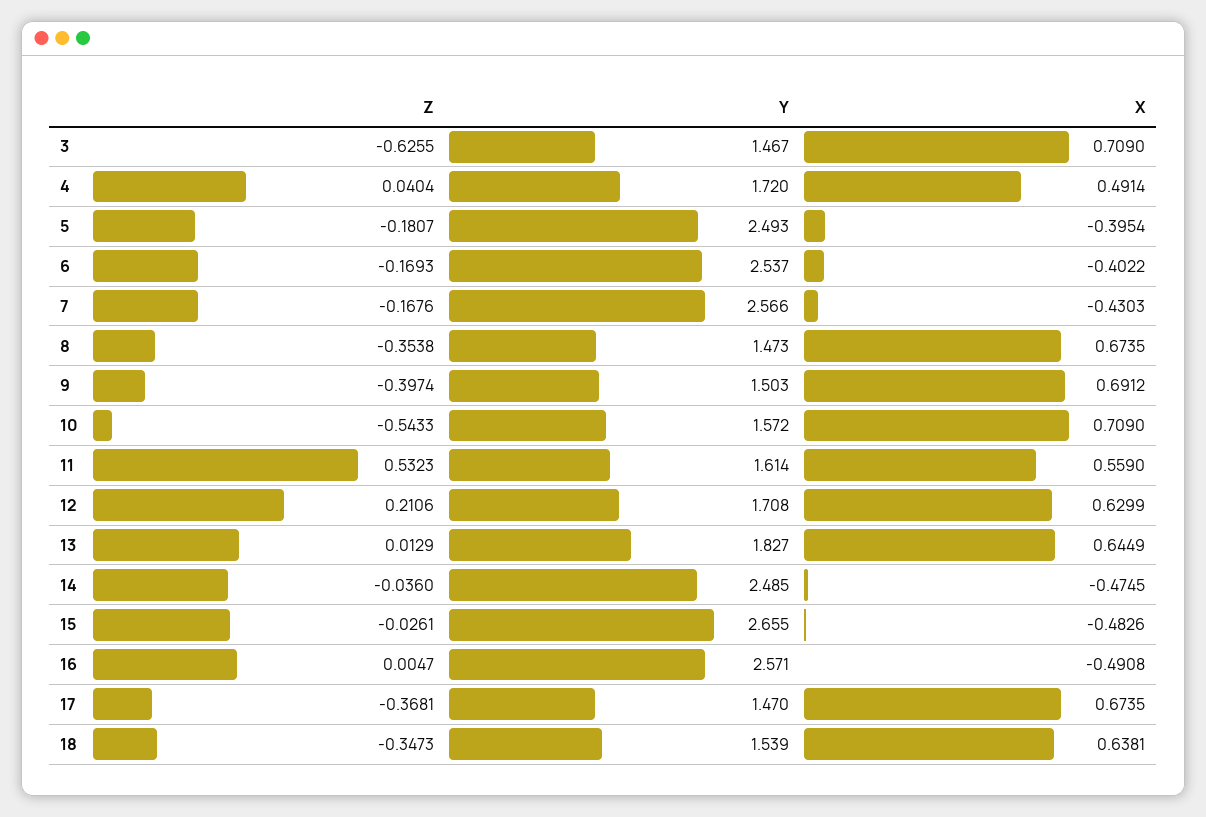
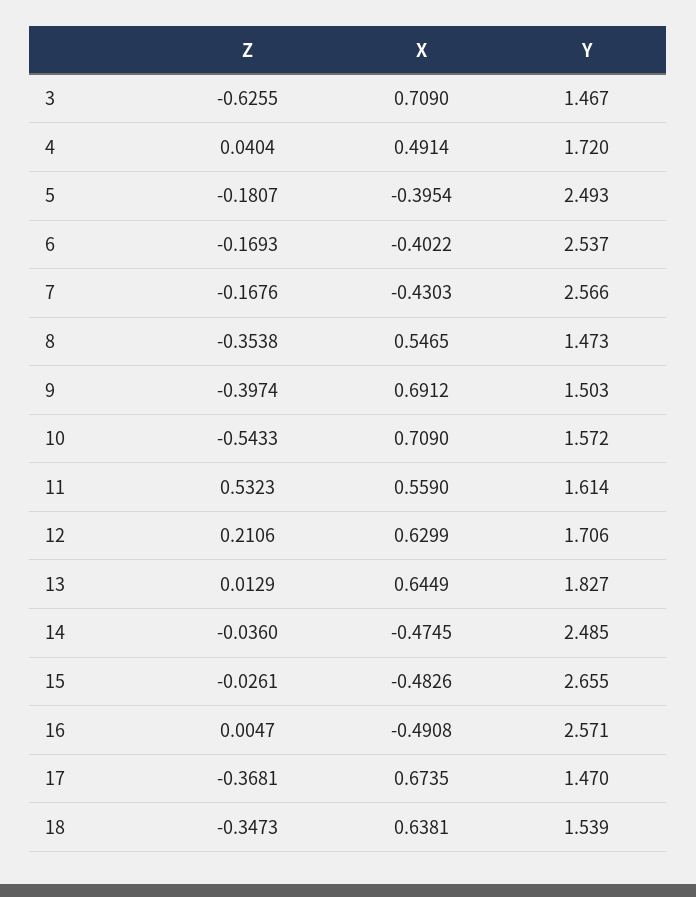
  {
    "Z": {
      "3": -0.6255,
      "4": 0.0404,
      "5": -0.1807,
      "6": -0.1693,
      "7": -0.1676,
      "8": -0.3538,
      "9": -0.3974,
      "10": -0.5433,
      "11": 0.5323,
      "12": 0.2106,
      "13": 0.0129,
      "14": -0.036,
      "15": -0.0261,
      "16": 0.0047,
      "17": -0.3681,
      "18": -0.3473
    },
    "Y": {
      "3": 1.467,
      "4": 1.72,
      "5": 2.493,
      "6": 2.537,
      "7": 2.566,
      "8": 1.473,
      "9": 1.503,
      "10": 1.572,
      "11": 1.614,
-     "12": 1.708,
+     "12": 1.706,
      "13": 1.827,
      "14": 2.485,
      "15": 2.655,
      "16": 2.571,
      "17": 1.47,
      "18": 1.539
    },
    "X": {
      "3": 0.709,
      "4": 0.4914,
      "5": -0.3954,
      "6": -0.4022,
      "7": -0.4303,
-     "8": 0.6735,
+     "8": 0.5465,
      "9": 0.6912,
      "10": 0.709,
      "11": 0.559,
      "12": 0.6299,
      "13": 0.6449,
      "14": -0.4745,
      "15": -0.4826,
      "16": -0.4908,
      "17": 0.6735,
      "18": 0.6381
    }
  }

